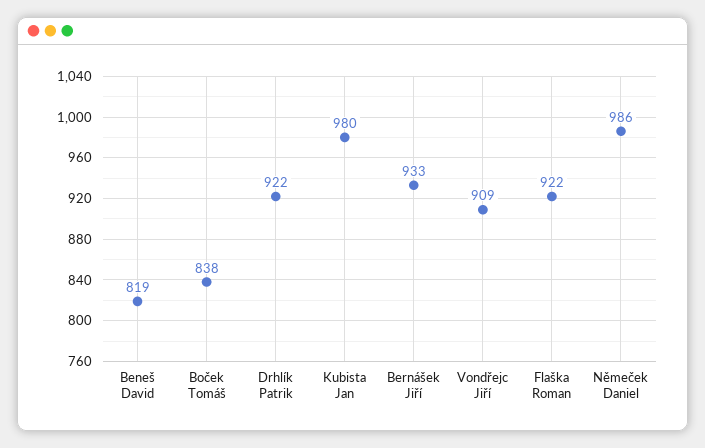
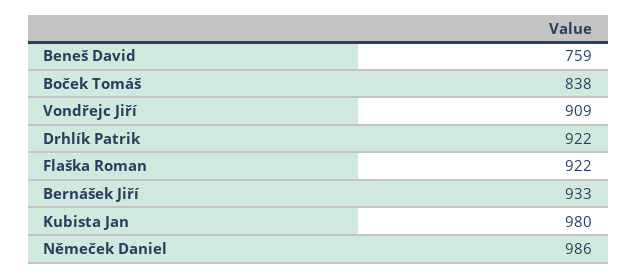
  {
-   "Beneš David": 819,
+   "Beneš David": 759,
    "Boček Tomáš": 838,
    "Drhlík Patrik": 922,
    "Kubista Jan": 980,
    "Bernášek Jiří": 933,
    "Vondřejc Jiří": 909,
    "Flaška Roman": 922,
    "Němeček Daniel": 986
  }

